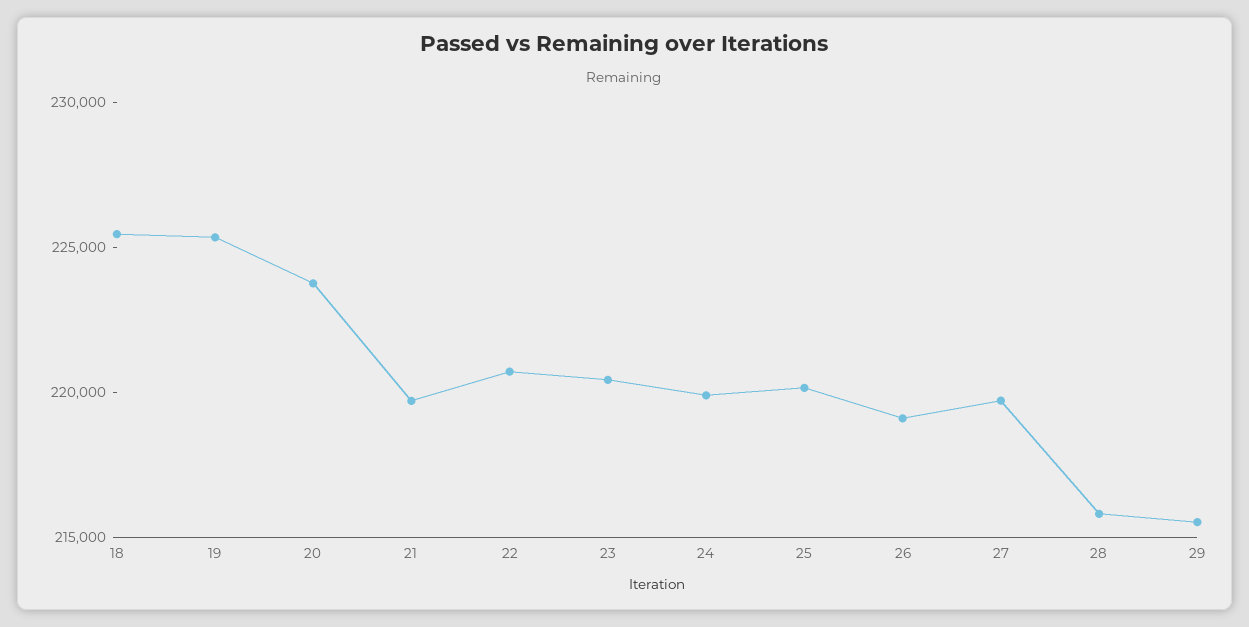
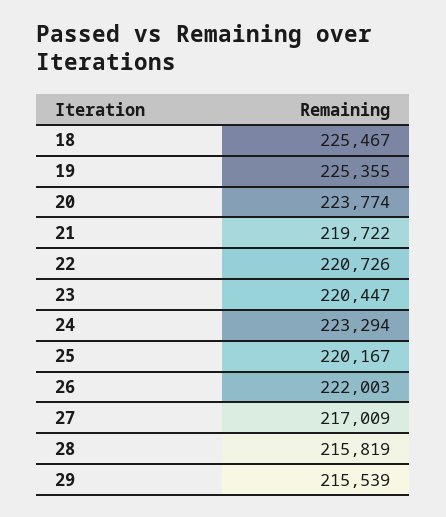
  {
    "18": 225467,
    "19": 225355,
    "20": 223774,
    "21": 219722,
    "22": 220726,
    "23": 220447,
-   "24": 220000,
+   "24": 223294,
    "25": 220167,
-   "26": 219000,
+   "26": 222003,
-   "27": 220000,
+   "27": 217009,
    "28": 215819,
    "29": 215539
  }

